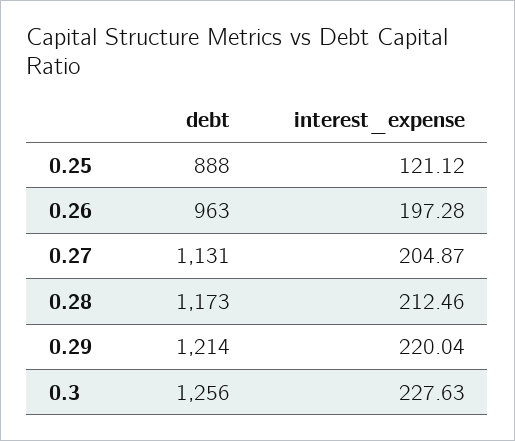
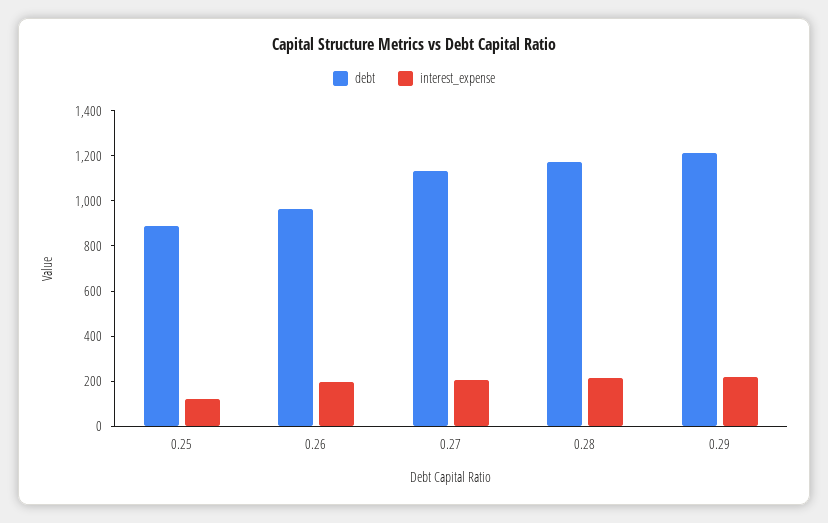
  {
    "debt": {
      "0.25": 888,
      "0.26": 963,
      "0.27": 1131,
      "0.28": 1173,
-     "0.29": 1214,
+     "0.29": 1214
-     "0.3": 1256
    },
    "interest_expense": {
      "0.25": 121.12,
      "0.26": 197.28,
      "0.27": 204.87,
      "0.28": 212.46,
-     "0.29": 220.04,
+     "0.29": 220.04
-     "0.3": 227.63
    }
  }

